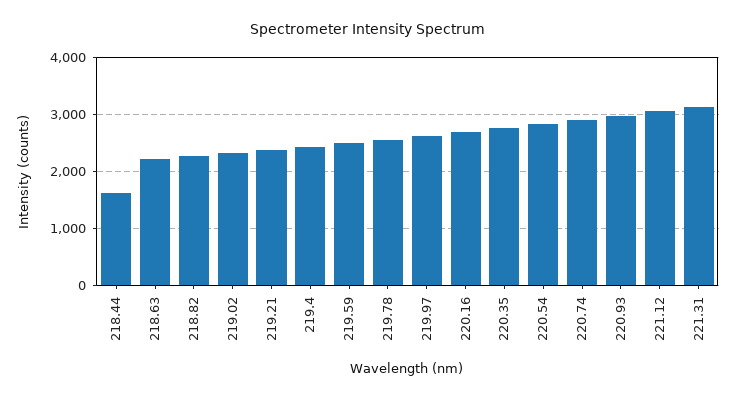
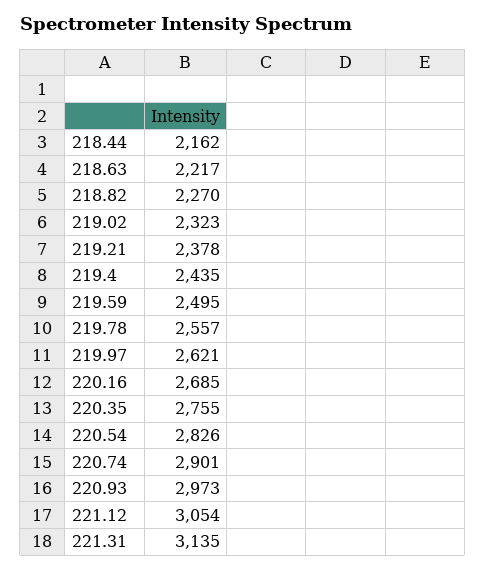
  {
-   "218.44": 1600,
+   "218.44": 2162,
    "218.63": 2217,
    "218.82": 2270,
    "219.02": 2323,
    "219.21": 2378,
    "219.4": 2435,
    "219.59": 2495,
    "219.78": 2557,
    "219.97": 2621,
    "220.16": 2685,
    "220.35": 2755,
    "220.54": 2826,
    "220.74": 2901,
    "220.93": 2973,
    "221.12": 3054,
    "221.31": 3135
  }

